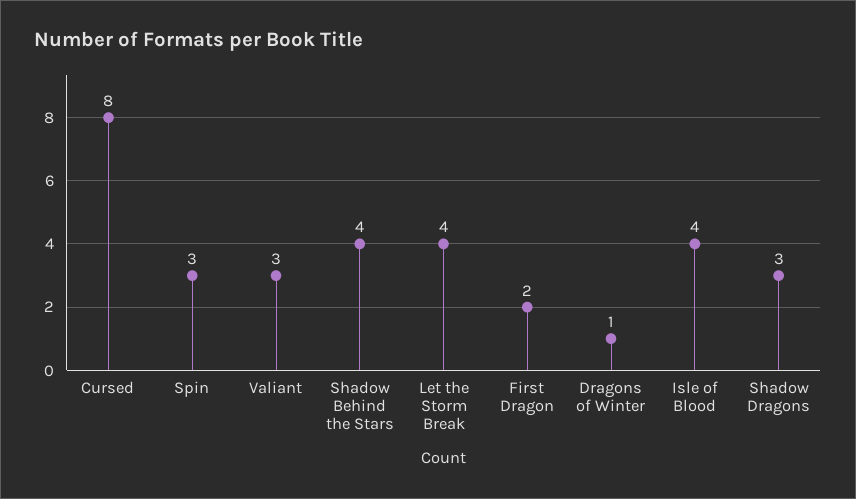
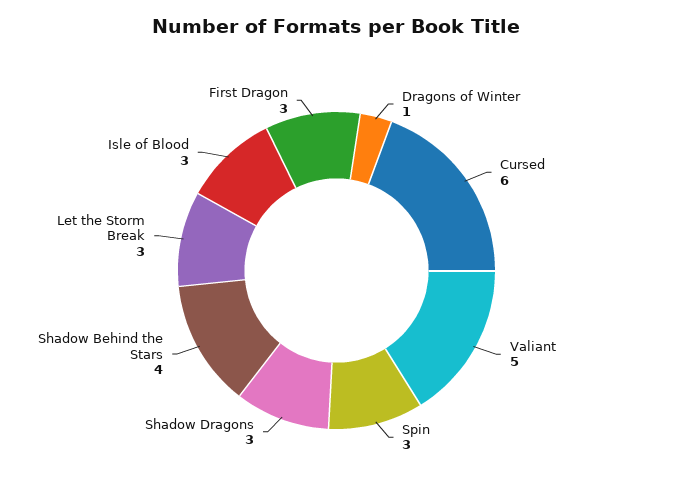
  {
-   "Cursed": 8,
+   "Cursed": 6,
    "Spin": 3,
-   "Valiant": 3,
+   "Valiant": 5,
    "Shadow Behind the Stars": 4,
-   "Let the Storm Break": 4,
+   "Let the Storm Break": 3,
-   "First Dragon": 2,
+   "First Dragon": 3,
    "Dragons of Winter": 1,
-   "Isle of Blood": 4,
+   "Isle of Blood": 3,
    "Shadow Dragons": 3
  }

